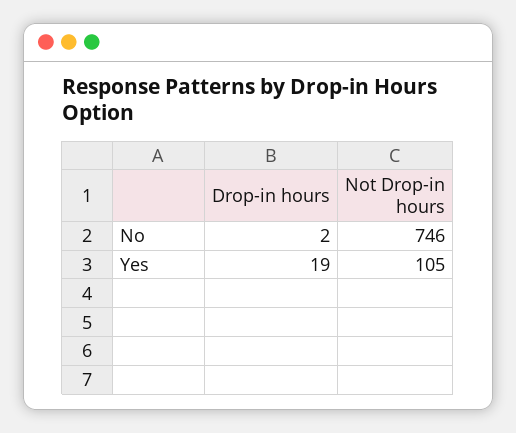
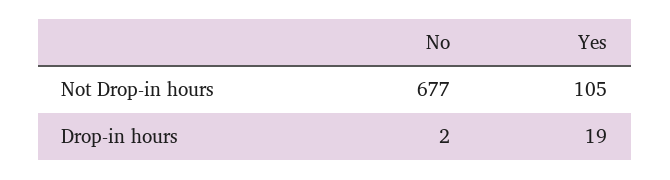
  {
    "Drop-in hours": {
      "No": 2,
      "Yes": 19
    },
    "Not Drop-in hours": {
-     "No": 746,
+     "No": 677,
      "Yes": 105
    }
  }

